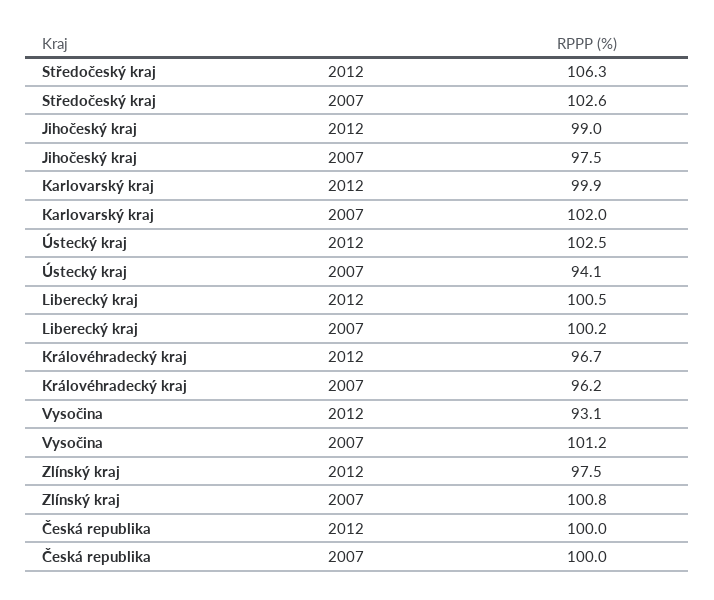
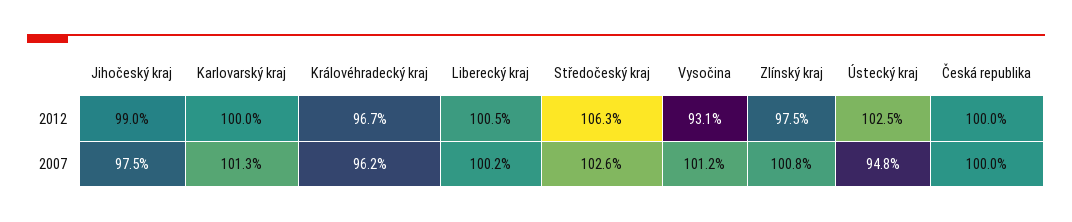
  {
    "Středočeský kraj": {
      "2012": 106.3,
      "2007": 102.6
    },
    "Jihočeský kraj": {
      "2012": 99,
      "2007": 97.5
    },
    "Karlovarský kraj": {
-     "2012": 99.9,
+     "2012": 100,
-     "2007": 102
+     "2007": 101.3
    },
    "Ústecký kraj": {
      "2012": 102.5,
-     "2007": 94.1
+     "2007": 94.8
    },
    "Liberecký kraj": {
      "2012": 100.5,
      "2007": 100.2
    },
    "Královéhradecký kraj": {
      "2012": 96.7,
      "2007": 96.2
    },
    "Vysočina": {
      "2012": 93.1,
      "2007": 101.2
    },
    "Zlínský kraj": {
      "2012": 97.5,
      "2007": 100.8
    },
    "Česká republika": {
      "2012": 100,
      "2007": 100
    }
  }

